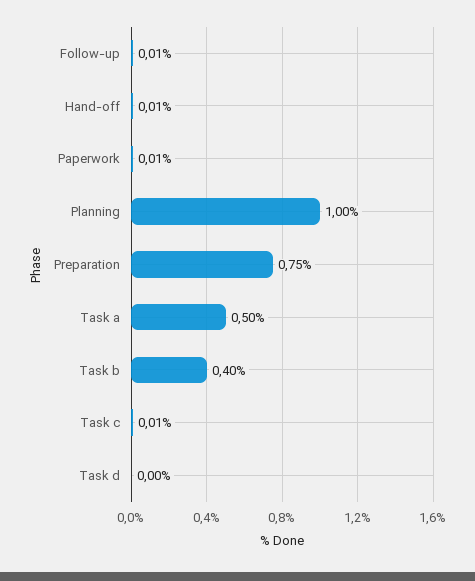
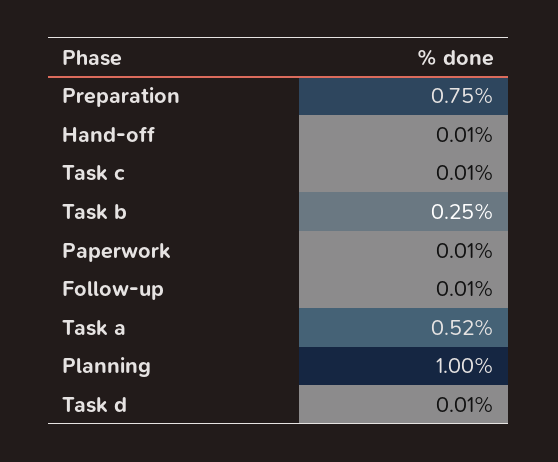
  {
    "Follow-up": 0.01,
    "Hand-off": 0.01,
    "Paperwork": 0.01,
    "Planning": 1,
    "Preparation": 0.75,
-   "Task a": 0.5,
+   "Task a": 0.52,
-   "Task b": 0.4,
+   "Task b": 0.25,
    "Task c": 0.01,
-   "Task d": 0
+   "Task d": 0.01
  }

